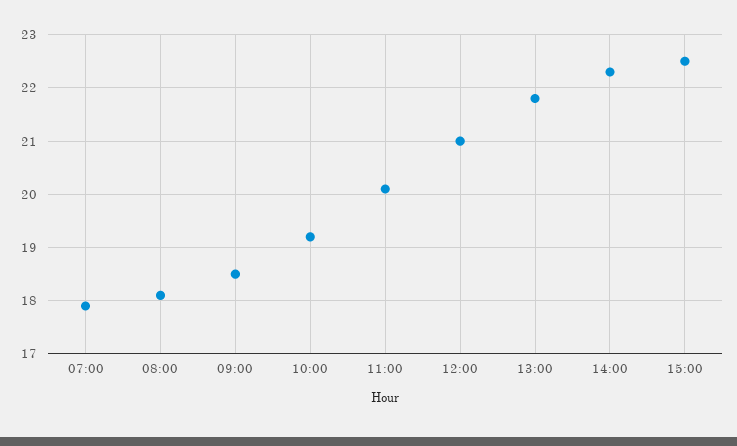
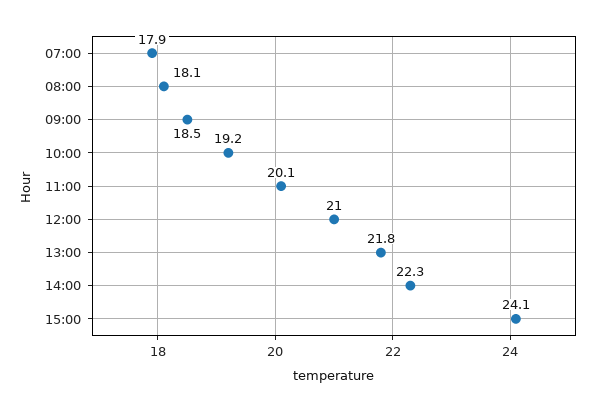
  {
    "07:00": 17.9,
    "08:00": 18.1,
    "09:00": 18.5,
    "10:00": 19.2,
    "11:00": 20.1,
    "12:00": 21,
    "13:00": 21.8,
    "14:00": 22.3,
-   "15:00": 22.5
+   "15:00": 24.1
  }

